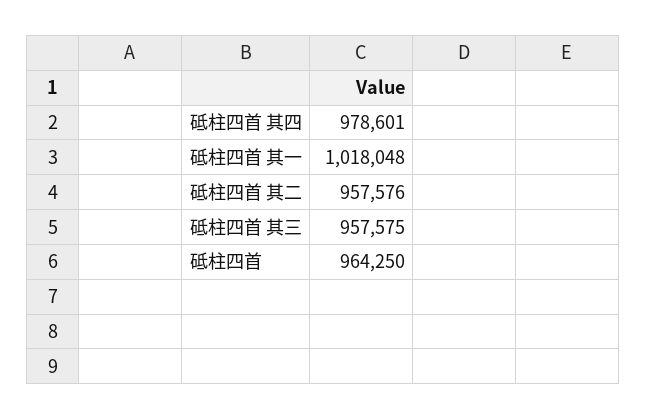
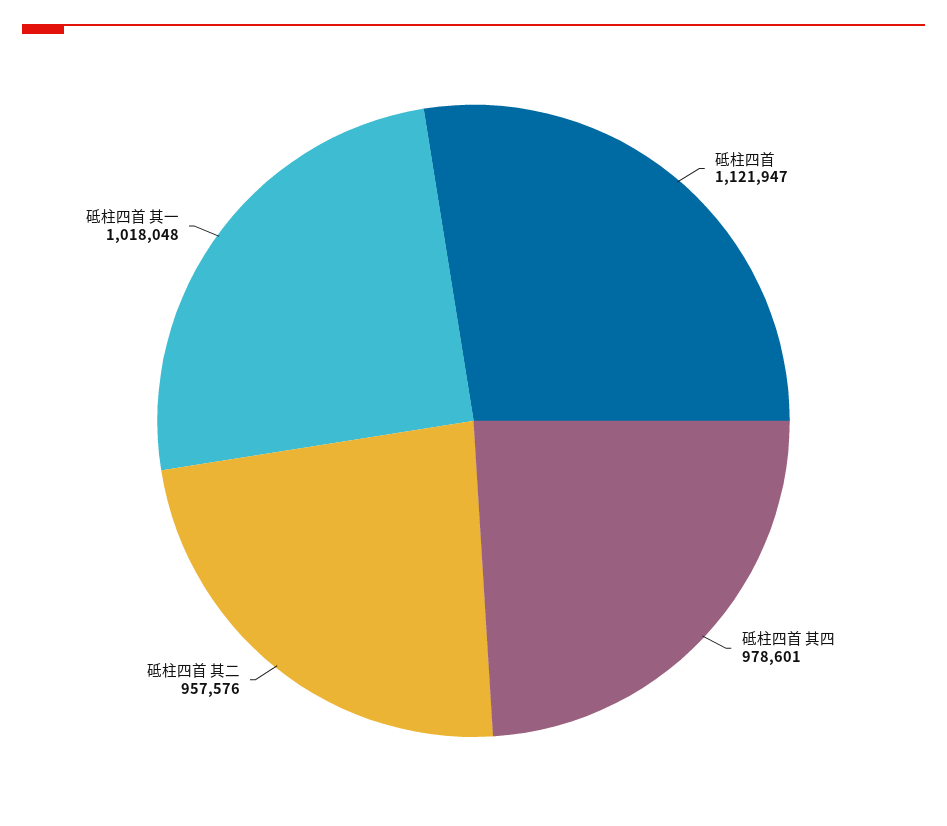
  {
    "砥柱四首 其四": 978601,
    "砥柱四首 其一": 1018048,
    "砥柱四首 其二": 957576,
-   "砥柱四首 其三": 957575,
-   "砥柱四首": 964250
+   "砥柱四首": 1121947
  }

